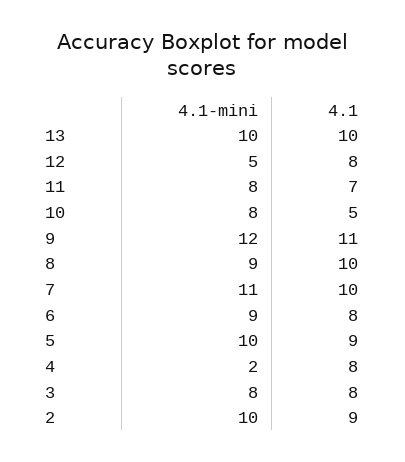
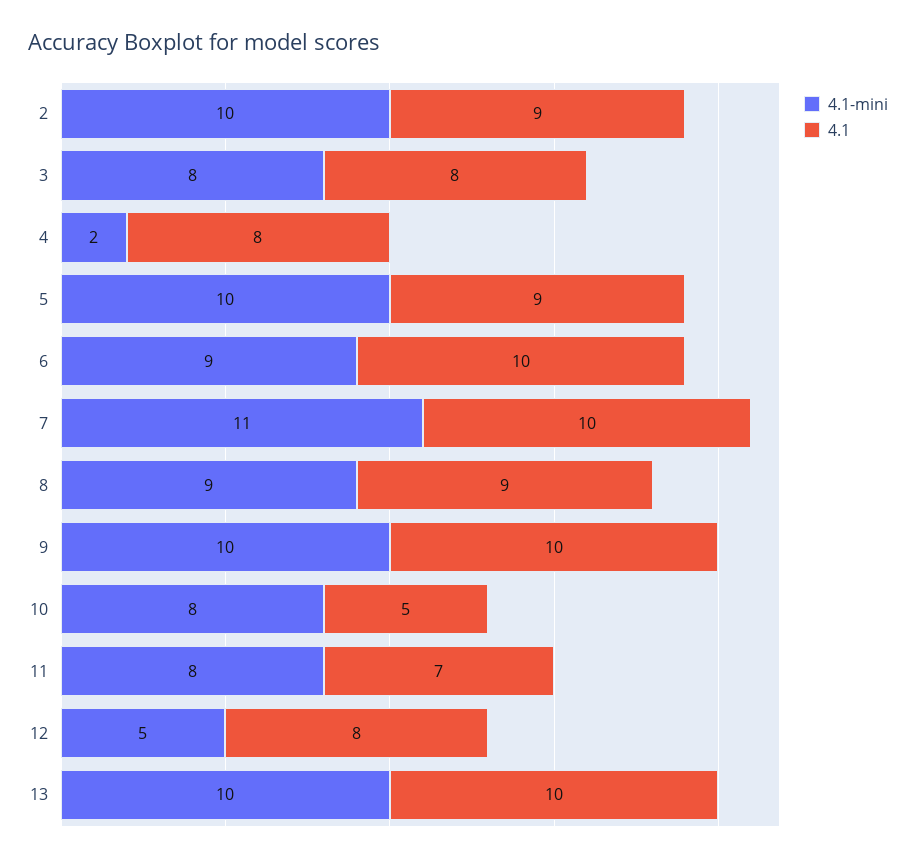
  {
    "4.1-mini": {
      "13": 10,
      "12": 5,
      "11": 8,
      "10": 8,
-     "9": 12,
+     "9": 10,
      "8": 9,
      "7": 11,
      "6": 9,
      "5": 10,
      "4": 2,
      "3": 8,
      "2": 10
    },
    "4.1": {
      "13": 10,
      "12": 8,
      "11": 7,
      "10": 5,
-     "9": 11,
+     "9": 10,
-     "8": 10,
+     "8": 9,
      "7": 10,
-     "6": 8,
+     "6": 10,
      "5": 9,
      "4": 8,
      "3": 8,
      "2": 9
    }
  }

